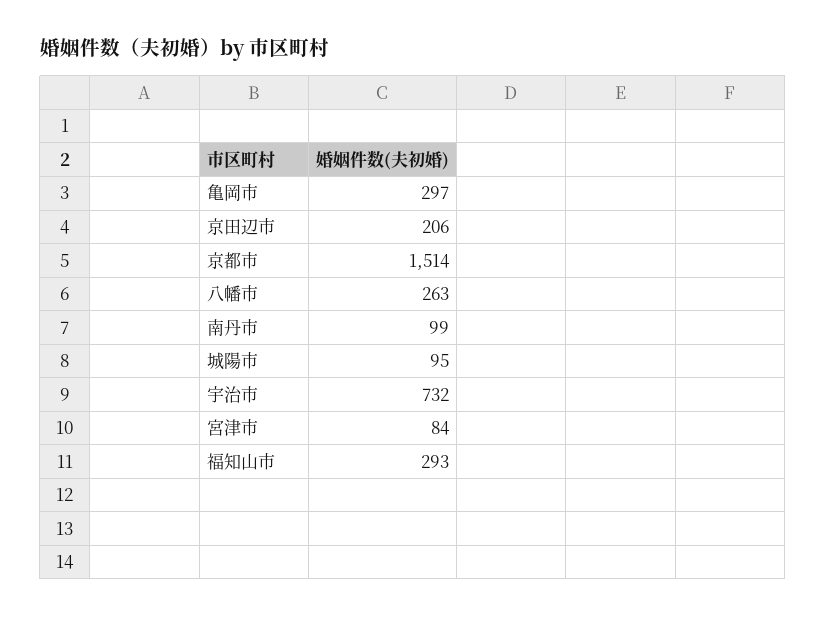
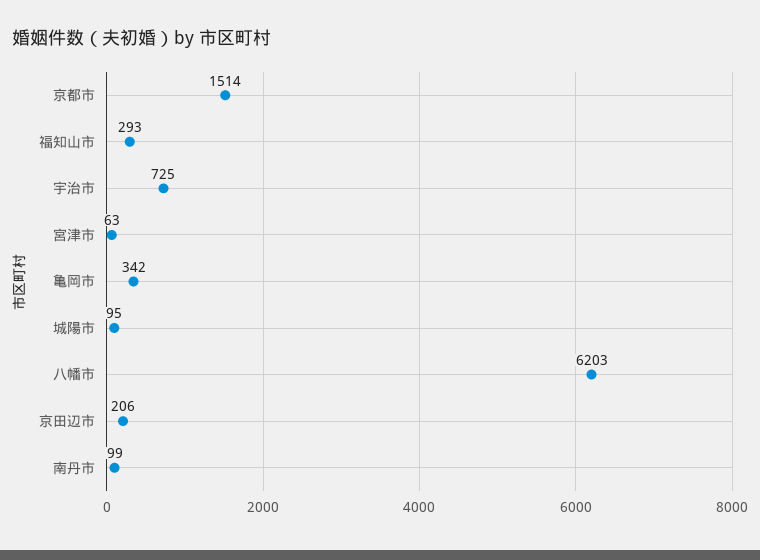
  {
-   "亀岡市": 297,
+   "亀岡市": 342,
    "京田辺市": 206,
    "京都市": 1514,
-   "八幡市": 263,
+   "八幡市": 6203,
    "南丹市": 99,
    "城陽市": 95,
-   "宇治市": 732,
+   "宇治市": 725,
-   "宮津市": 84,
+   "宮津市": 63,
    "福知山市": 293
  }

